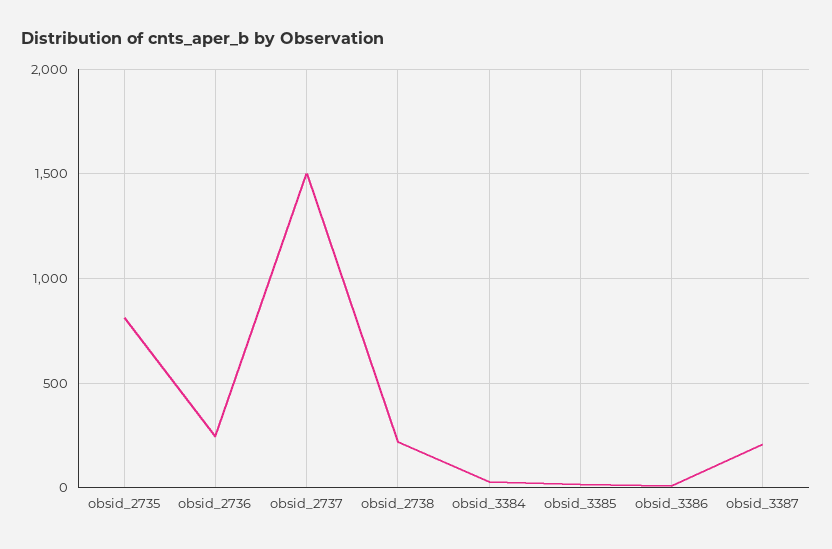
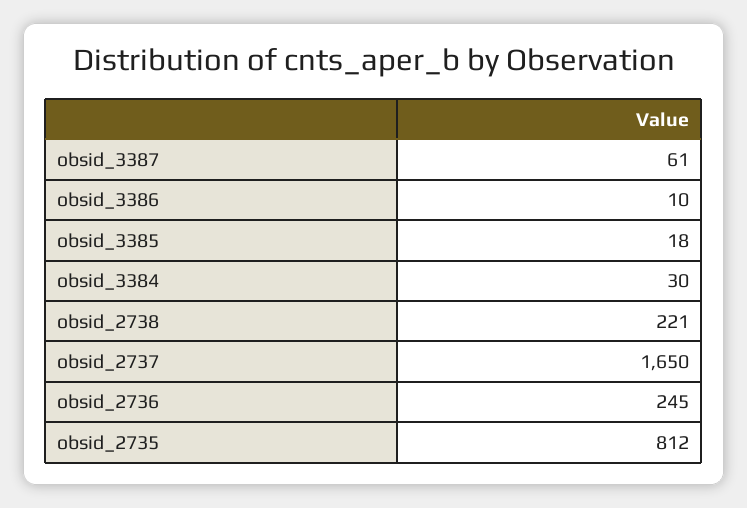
  {
    "obsid_2735": 812,
    "obsid_2736": 245,
-   "obsid_2737": 1500,
+   "obsid_2737": 1650,
    "obsid_2738": 221,
    "obsid_3384": 30,
    "obsid_3385": 18,
    "obsid_3386": 10,
-   "obsid_3387": 200
+   "obsid_3387": 61
  }

